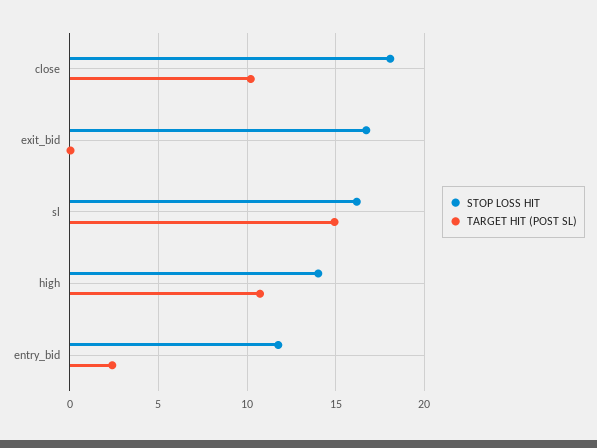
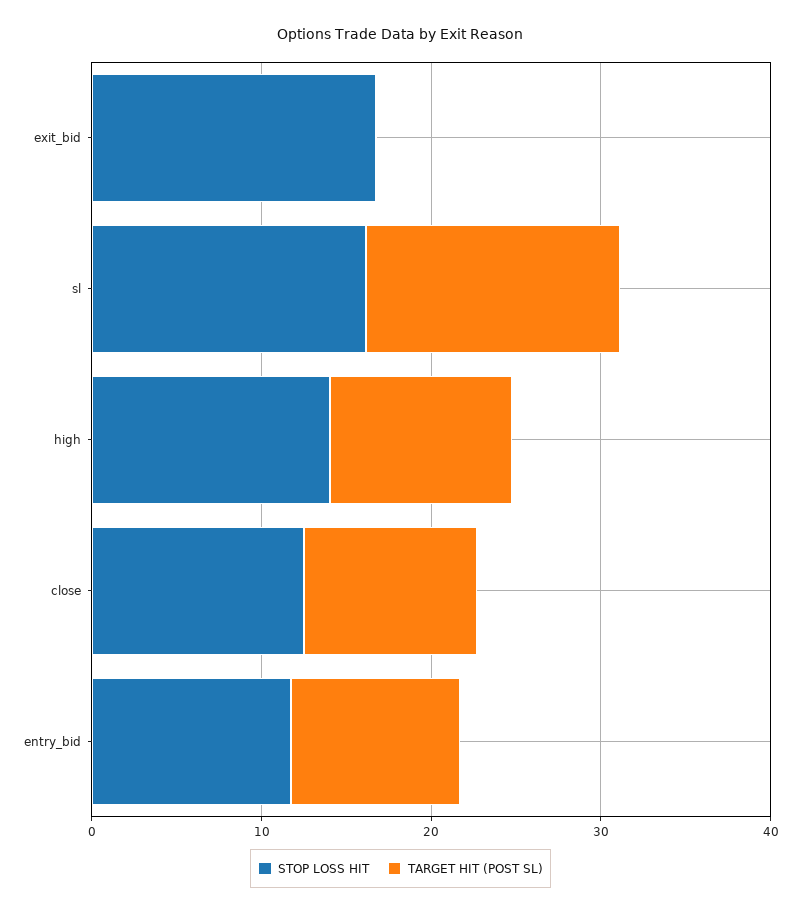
  {
    "STOP LOSS HIT": {
-     "close": 18,
+     "close": 12,
      "exit_bid": 16.5,
      "sl": 16,
      "high": 14,
      "entry_bid": 12
    },
    "TARGET HIT (POST SL)": {
      "close": 10,
      "exit_bid": 0,
      "sl": 15,
      "high": 10.5,
-     "entry_bid": 2.5
+     "entry_bid": 10
    }
  }

